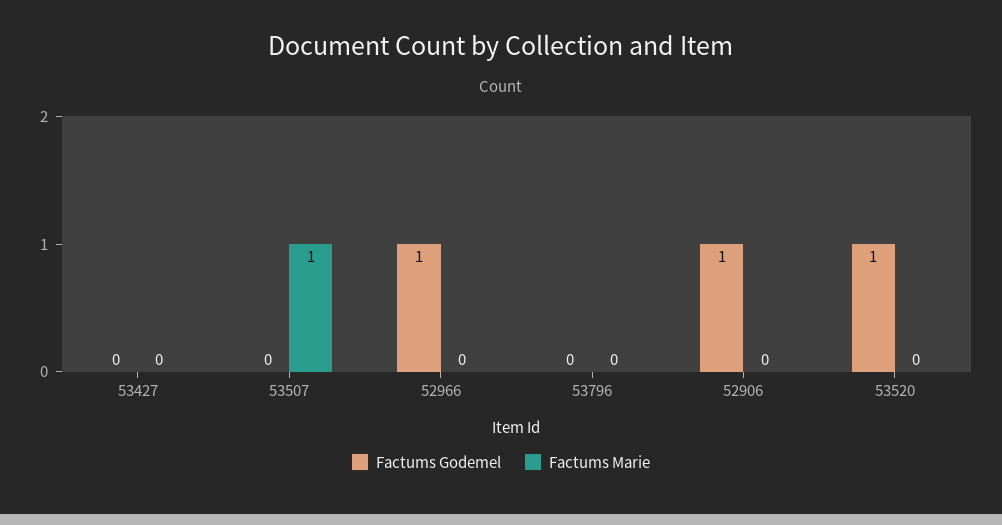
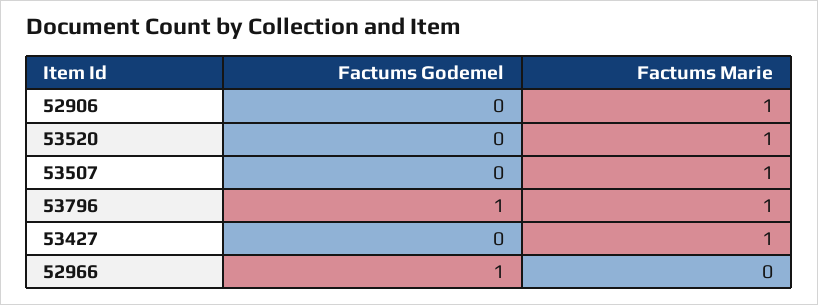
  {
    "Factums Godemel": {
      "53427": 0,
      "53507": 0,
      "52966": 1,
-     "53796": 0,
+     "53796": 1,
-     "52906": 1,
+     "52906": 0,
-     "53520": 1
+     "53520": 0
    },
    "Factums Marie": {
-     "53427": 0,
+     "53427": 1,
      "53507": 1,
      "52966": 0,
-     "53796": 0,
+     "53796": 1,
-     "52906": 0,
+     "52906": 1,
-     "53520": 0
+     "53520": 1
    }
  }

